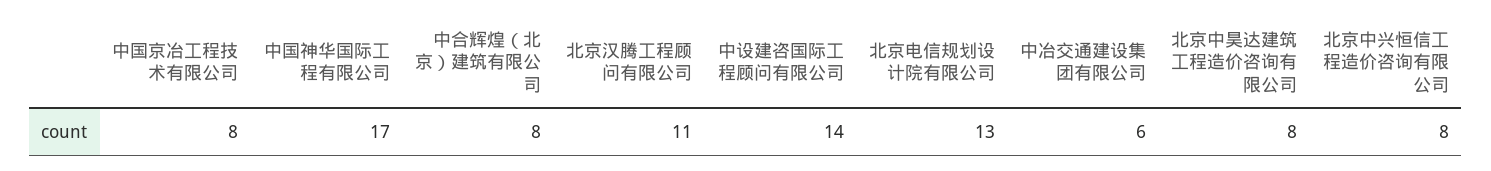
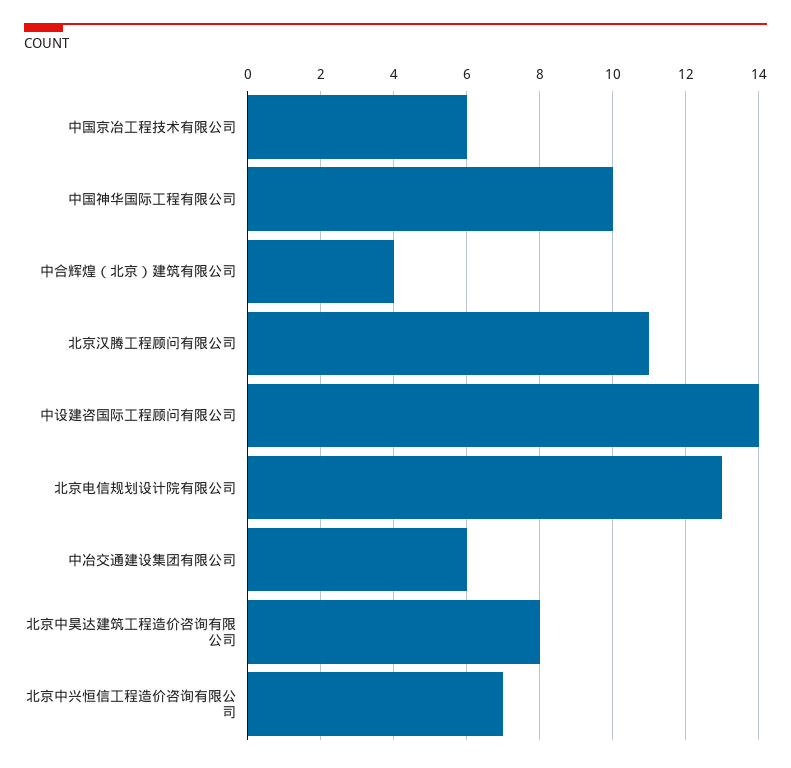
  {
-   "中国京冶工程技术有限公司": 8,
+   "中国京冶工程技术有限公司": 6,
-   "中国神华国际工程有限公司": 17,
+   "中国神华国际工程有限公司": 10,
-   "中合辉煌（北京）建筑有限公司": 8,
+   "中合辉煌（北京）建筑有限公司": 4,
    "北京汉腾工程顾问有限公司": 11,
    "中设建咨国际工程顾问有限公司": 14,
    "北京电信规划设计院有限公司": 13,
    "中冶交通建设集团有限公司": 6,
    "北京中昊达建筑工程造价咨询有限公司": 8,
-   "北京中兴恒信工程造价咨询有限公司": 8
+   "北京中兴恒信工程造价咨询有限公司": 7
  }

